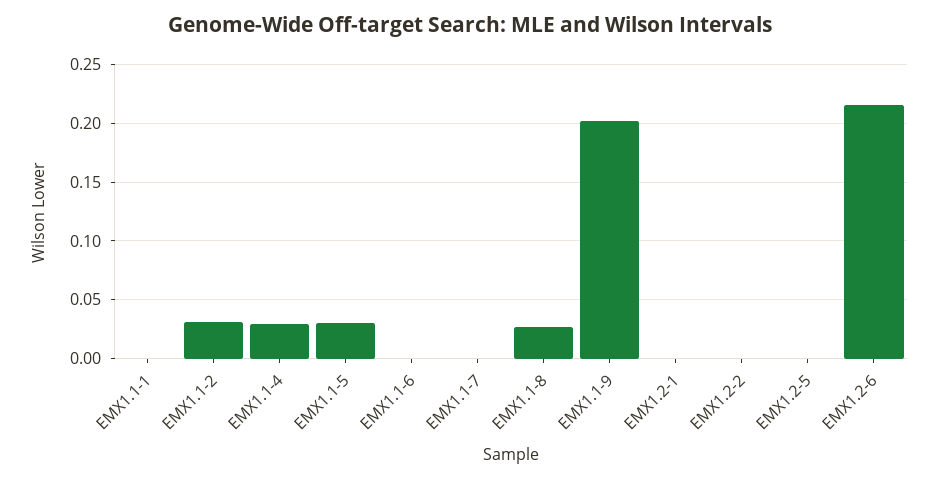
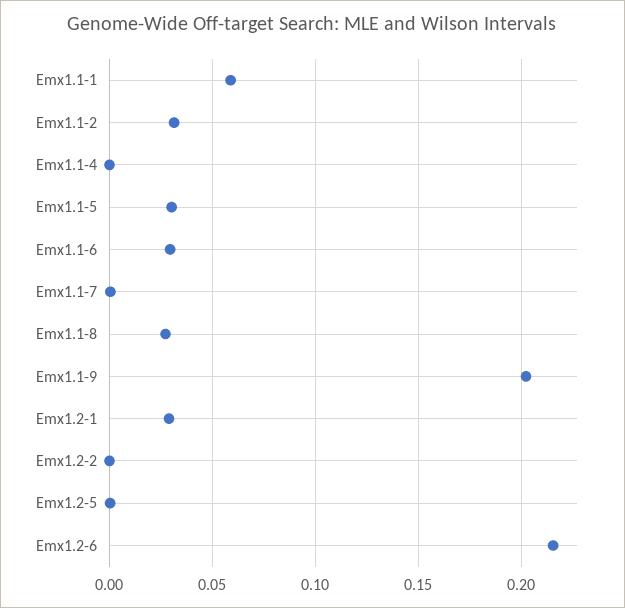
  {
-   "EMX1.1-1": 0,
+   "EMX1.1-1": 0.06,
    "EMX1.1-2": 0.03,
-   "EMX1.1-4": 0.03,
+   "EMX1.1-4": 0,
    "EMX1.1-5": 0.03,
-   "EMX1.1-6": 0,
+   "EMX1.1-6": 0.03,
    "EMX1.1-7": 0,
    "EMX1.1-8": 0.025,
    "EMX1.1-9": 0.2,
-   "EMX1.2-1": 0,
+   "EMX1.2-1": 0.03,
    "EMX1.2-2": 0,
    "EMX1.2-5": 0,
    "EMX1.2-6": 0.215
  }

